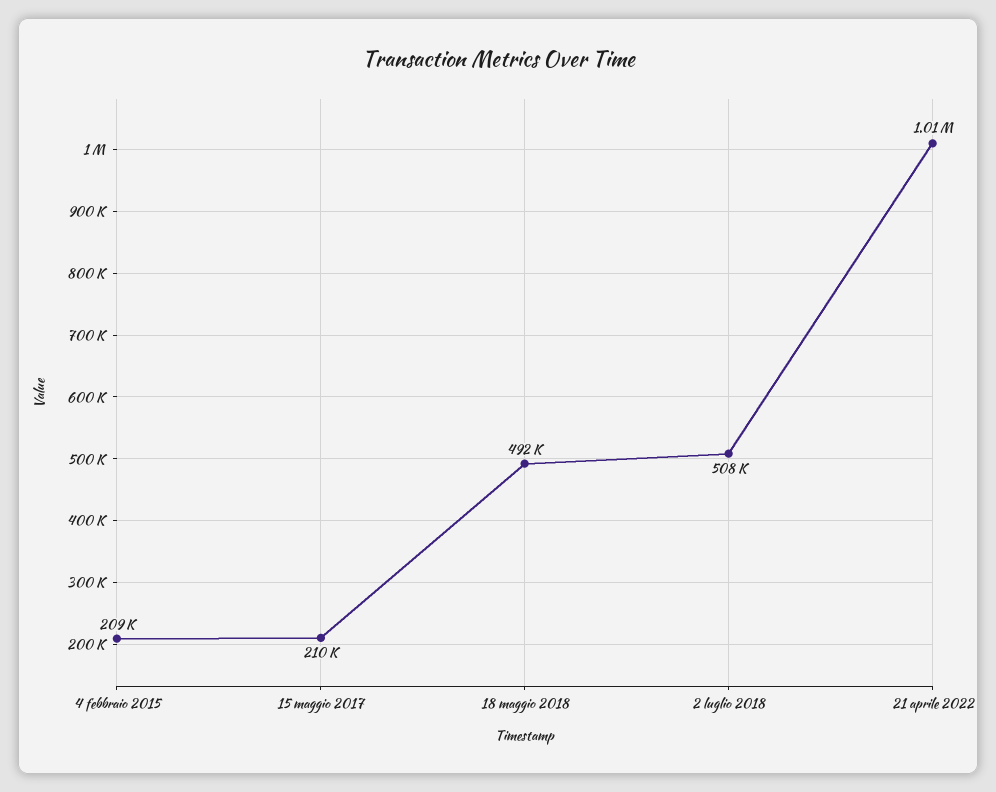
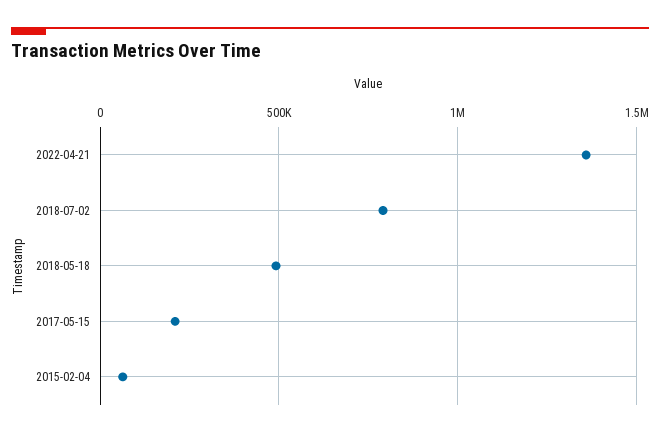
  {
-   "4 febbraio 2015": 209000,
+   "4 febbraio 2015": 50000,
    "15 maggio 2017": 210000,
    "18 maggio 2018": 492000,
-   "2 luglio 2018": 508000,
+   "2 luglio 2018": 800000,
-   "21 aprile 2022": 1010000
+   "21 aprile 2022": 1350000
  }

